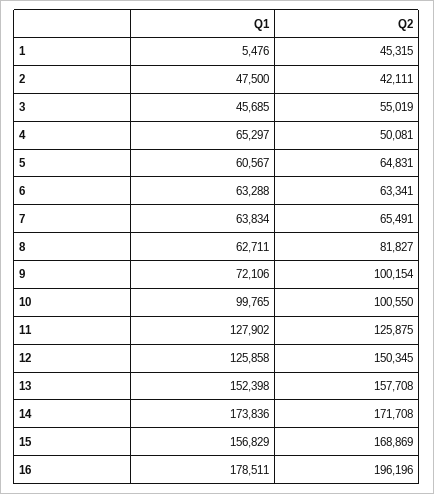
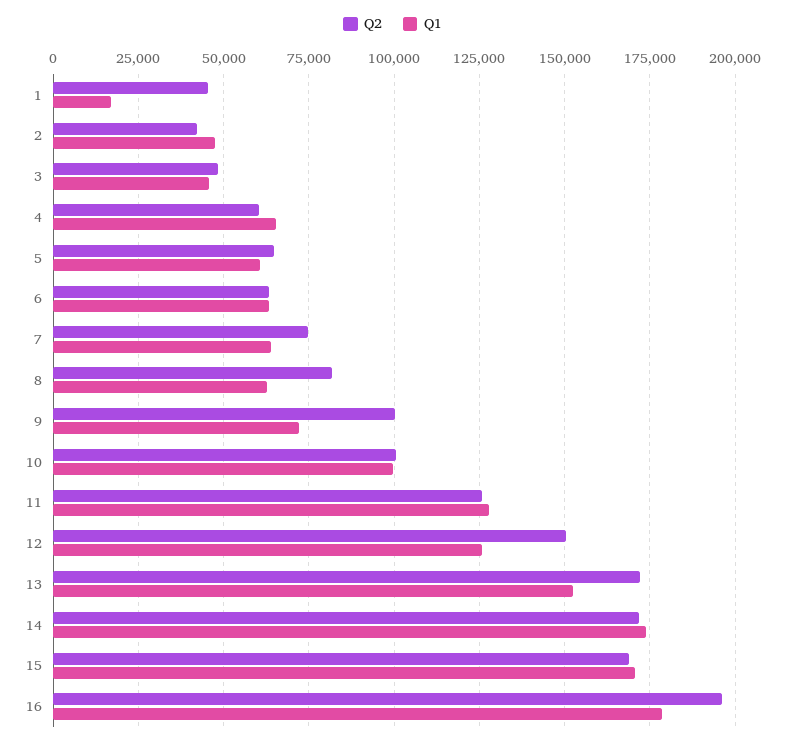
  {
    "Q1": {
-     "1": 5476,
+     "1": 17500,
      "2": 47500,
      "3": 45685,
      "4": 65297,
      "5": 60567,
      "6": 63288,
      "7": 63834,
      "8": 62711,
      "9": 72106,
      "10": 99765,
      "11": 127902,
      "12": 125858,
      "13": 152398,
      "14": 173836,
-     "15": 156829,
+     "15": 170000,
      "16": 178511
    },
    "Q2": {
      "1": 45315,
      "2": 42111,
-     "3": 55019,
+     "3": 47500,
-     "4": 50081,
+     "4": 60000,
      "5": 64831,
      "6": 63341,
-     "7": 65491,
+     "7": 75000,
      "8": 81827,
      "9": 100154,
      "10": 100550,
      "11": 125875,
      "12": 150345,
-     "13": 157708,
+     "13": 172500,
      "14": 171708,
      "15": 168869,
      "16": 196196
    }
  }

